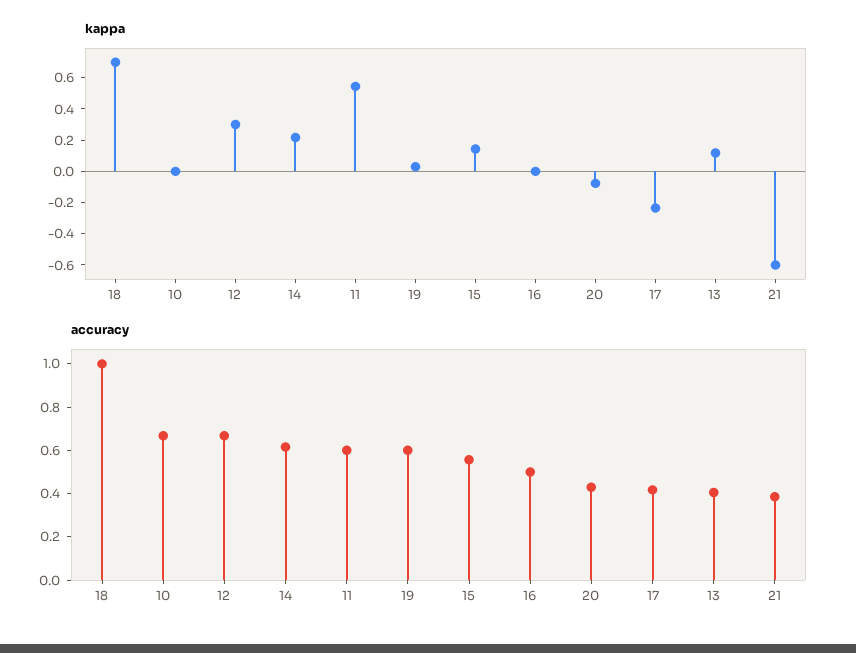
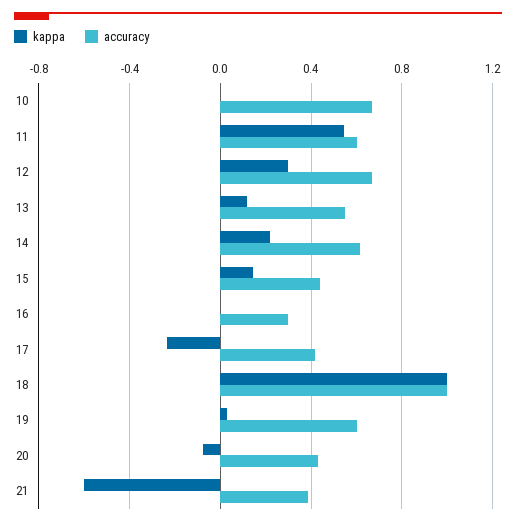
  {
    "kappa": {
-     "18": 0.7,
+     "18": 1,
      "10": 0,
      "12": 0.3,
      "14": 0.2,
      "11": 0.55,
      "19": 0.05,
      "15": 0.15,
      "16": 0,
      "20": -0.1,
      "17": -0.25,
      "13": 0.1,
      "21": -0.6
    },
    "accuracy": {
      "18": 1,
      "10": 0.65,
      "12": 0.65,
      "14": 0.6,
      "11": 0.6,
      "19": 0.6,
-     "15": 0.55,
+     "15": 0.45,
-     "16": 0.5,
+     "16": 0.3,
      "20": 0.45,
      "17": 0.4,
-     "13": 0.4,
+     "13": 0.55,
      "21": 0.4
    }
  }

